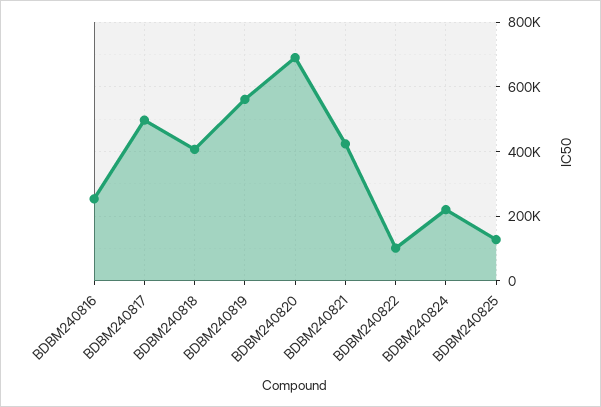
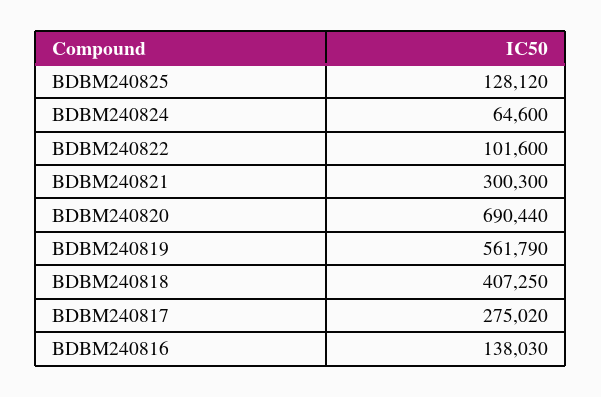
  {
-   "BDBM240816": 260000,
+   "BDBM240816": 138030,
-   "BDBM240817": 500000,
+   "BDBM240817": 275020,
    "BDBM240818": 407250,
    "BDBM240819": 561790,
    "BDBM240820": 690440,
-   "BDBM240821": 420000,
+   "BDBM240821": 300300,
    "BDBM240822": 101600,
-   "BDBM240824": 220000,
+   "BDBM240824": 64600,
    "BDBM240825": 128120
  }

